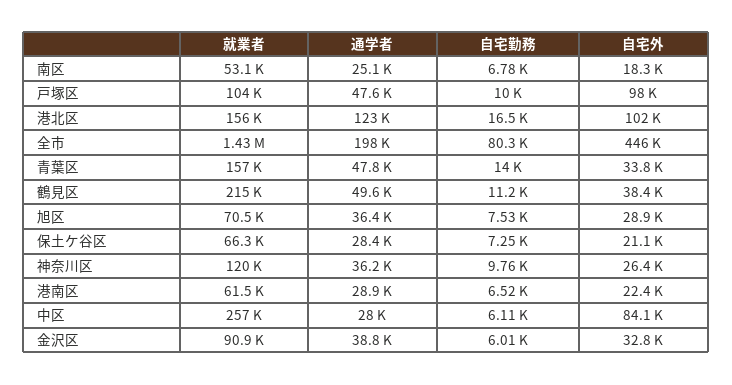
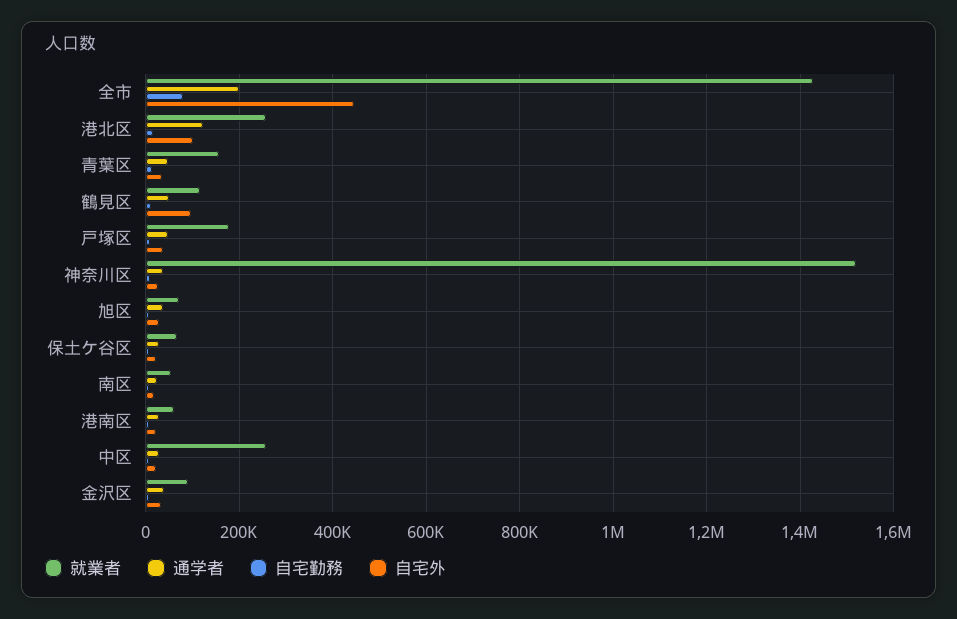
  {
    "就業者": {
      "南区": 53100,
-     "戸塚区": 104000,
+     "戸塚区": 180000,
-     "港北区": 156000,
+     "港北区": 260000,
      "全市": 1430000,
      "青葉区": 157000,
-     "鶴見区": 215000,
+     "鶴見区": 120000,
      "旭区": 70500,
      "保土ケ谷区": 66300,
-     "神奈川区": 120000,
+     "神奈川区": 1520000,
      "港南区": 61500,
      "中区": 257000,
      "金沢区": 90900
    },
    "通学者": {
      "南区": 25100,
      "戸塚区": 47600,
      "港北区": 123000,
      "全市": 198000,
      "青葉区": 47800,
      "鶴見区": 49600,
      "旭区": 36400,
      "保土ケ谷区": 28400,
      "神奈川区": 36200,
      "港南区": 28900,
      "中区": 28000,
      "金沢区": 38800
    },
    "自宅勤務": {
      "南区": 6780,
      "戸塚区": 10000,
      "港北区": 16500,
      "全市": 80300,
      "青葉区": 14000,
      "鶴見区": 11200,
      "旭区": 7530,
      "保土ケ谷区": 7250,
      "神奈川区": 9760,
      "港南区": 6520,
      "中区": 6110,
      "金沢区": 6010
    },
    "自宅外": {
      "南区": 18300,
-     "戸塚区": 98000,
+     "戸塚区": 40000,
      "港北区": 102000,
      "全市": 446000,
      "青葉区": 33800,
-     "鶴見区": 38400,
+     "鶴見区": 100000,
      "旭区": 28900,
      "保土ケ谷区": 21100,
      "神奈川区": 26400,
      "港南区": 22400,
-     "中区": 84100,
+     "中区": 20000,
      "金沢区": 32800
    }
  }

